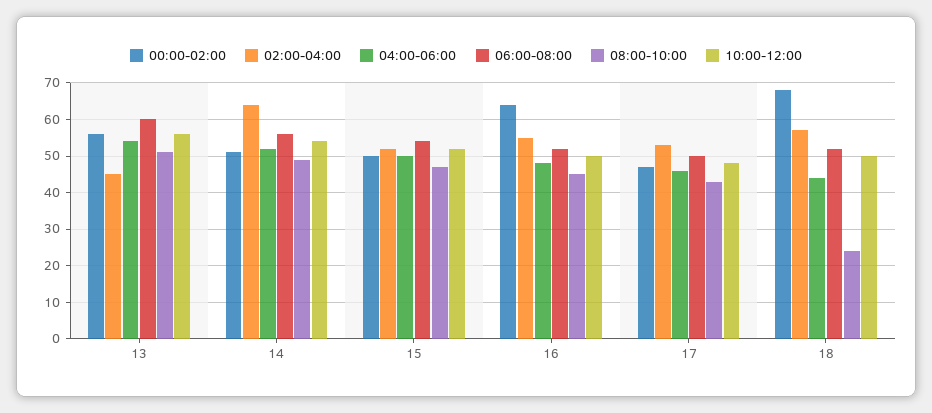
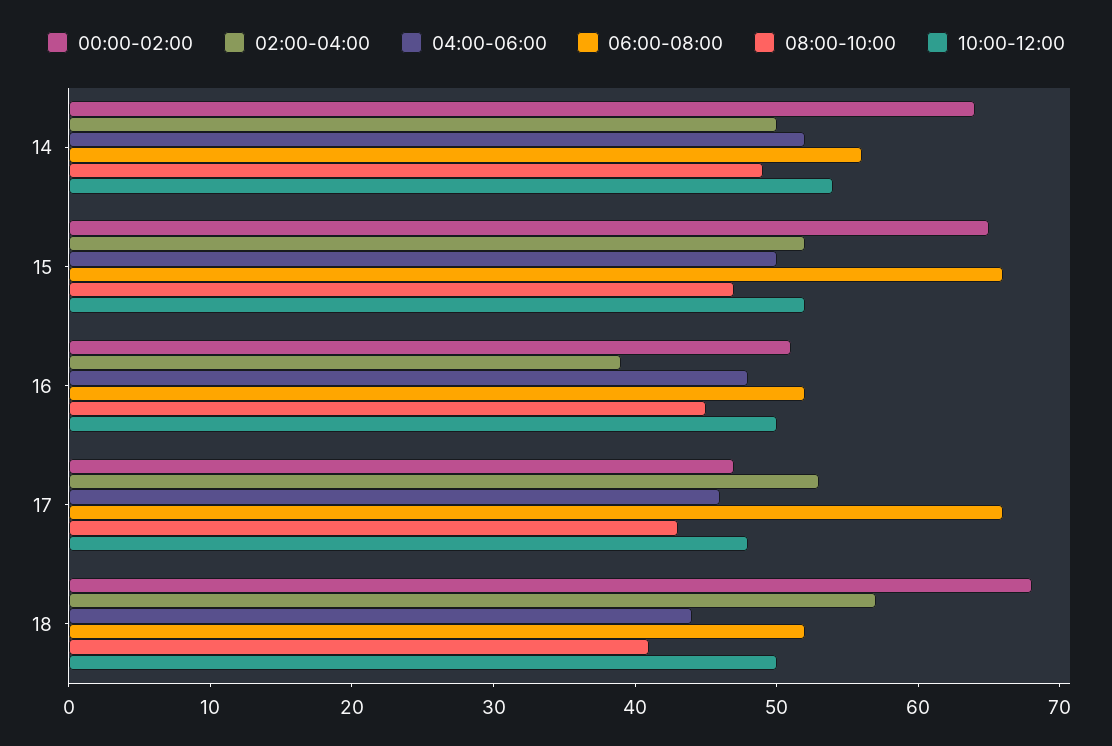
  {
    "00:00-02:00": {
-     "13": 55,
-     "14": 50,
+     "14": 64,
-     "15": 50,
+     "15": 65,
-     "16": 65,
+     "16": 51,
      "17": 47,
      "18": 68
    },
    "02:00-04:00": {
-     "13": 45,
-     "14": 65,
+     "14": 50,
      "15": 52,
-     "16": 55,
+     "16": 39,
      "17": 53,
      "18": 57
    },
    "04:00-06:00": {
-     "13": 55,
      "14": 52,
      "15": 50,
      "16": 48,
      "17": 46,
      "18": 44
    },
    "06:00-08:00": {
-     "13": 60,
      "14": 56,
-     "15": 55,
+     "15": 66,
      "16": 52,
-     "17": 50,
+     "17": 66,
      "18": 52
    },
    "08:00-10:00": {
-     "13": 50,
      "14": 49,
      "15": 47,
      "16": 45,
      "17": 43,
-     "18": 25
+     "18": 41
    },
    "10:00-12:00": {
-     "13": 55,
      "14": 54,
      "15": 52,
      "16": 50,
      "17": 48,
      "18": 50
    }
  }

